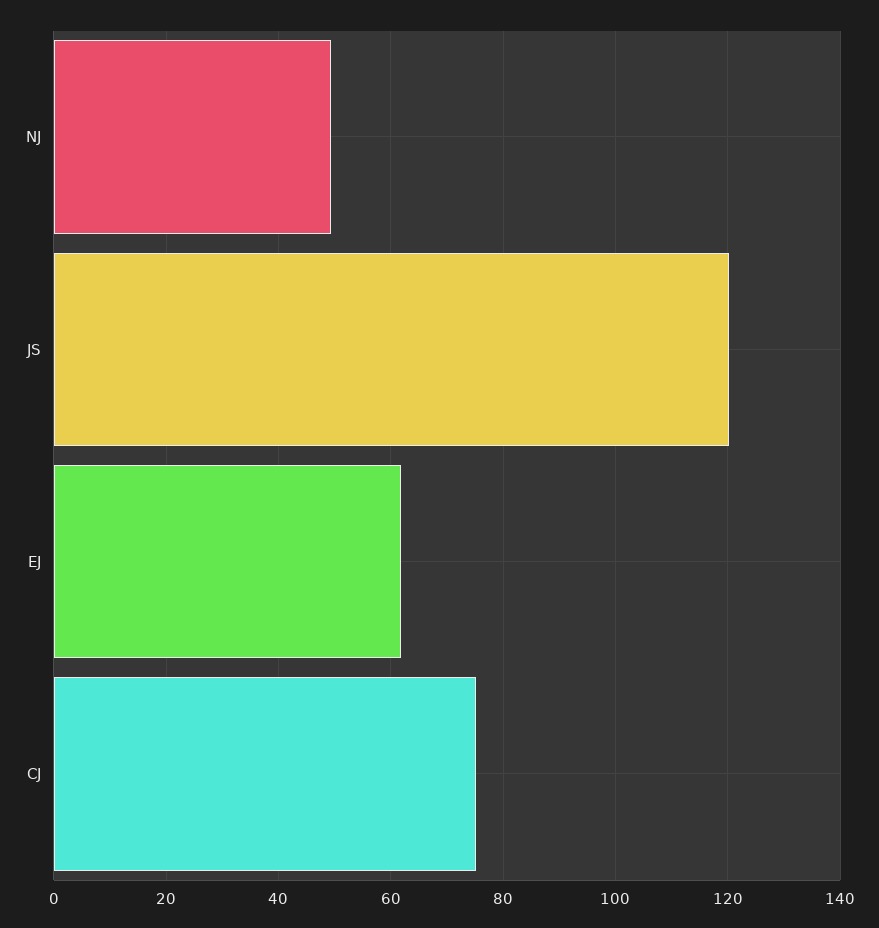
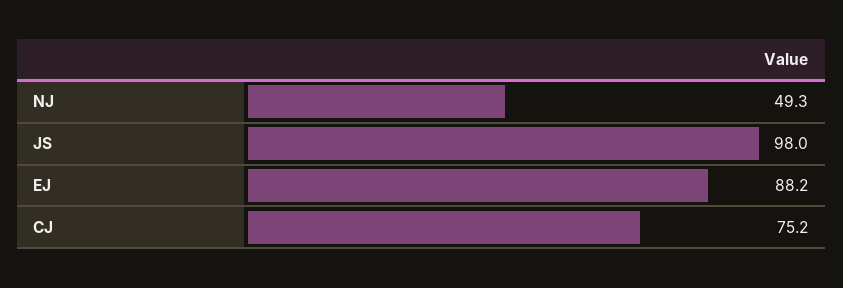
  {
    "NJ": 49.3,
-   "JS": 120,
+   "JS": 98,
-   "EJ": 62,
+   "EJ": 88.2,
    "CJ": 75.2
  }

